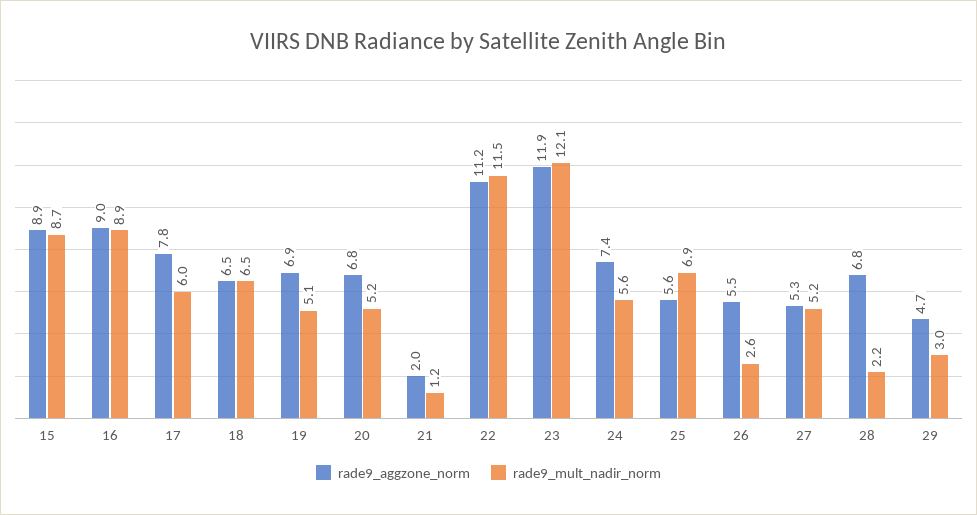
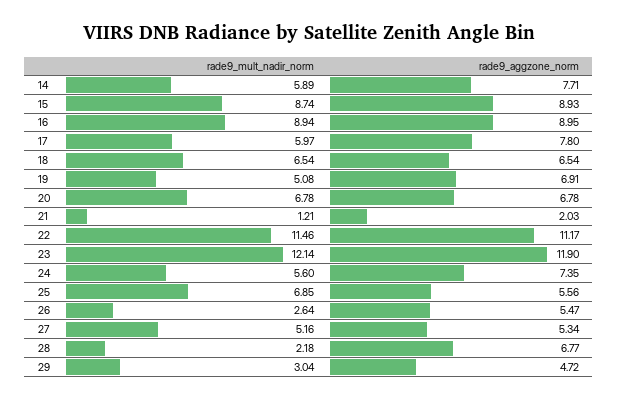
  {
    "rade9_aggzone_norm": {
      "15": 8.93,
      "16": 8.95,
      "17": 7.8,
      "18": 6.54,
      "19": 6.91,
      "20": 6.78,
      "21": 2.03,
      "22": 11.17,
      "23": 11.9,
      "24": 7.35,
      "25": 5.56,
      "26": 5.47,
      "27": 5.34,
      "28": 6.77,
-     "29": 4.72
+     "29": 4.72,
+     "14": 7.71
    },
    "rade9_mult_nadir_norm": {
      "15": 8.74,
      "16": 8.94,
      "17": 5.97,
      "18": 6.54,
      "19": 5.08,
-     "20": 5.2,
+     "20": 6.78,
      "21": 1.21,
      "22": 11.46,
      "23": 12.14,
      "24": 5.6,
      "25": 6.85,
      "26": 2.64,
      "27": 5.16,
      "28": 2.18,
-     "29": 3.04
+     "29": 3.04,
+     "14": 5.89
    }
  }

